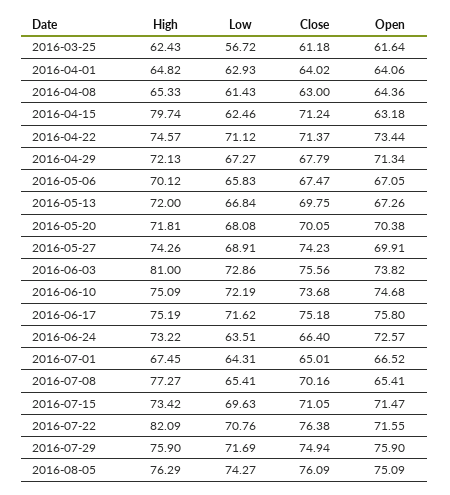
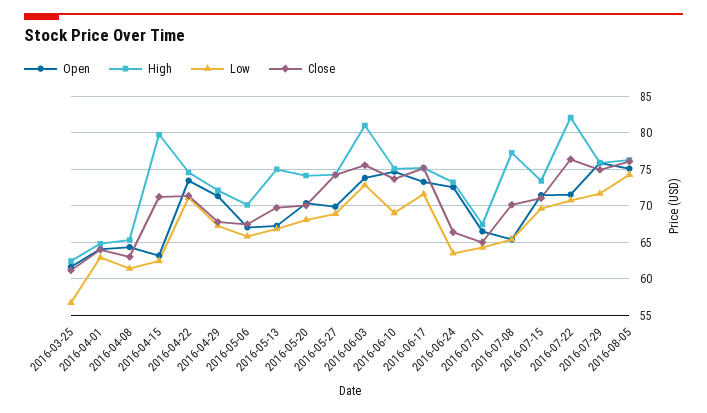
  {
    "High": {
      "2016-03-25": 62.43,
      "2016-04-01": 64.82,
      "2016-04-08": 65.33,
      "2016-04-15": 79.74,
      "2016-04-22": 74.57,
      "2016-04-29": 72.13,
      "2016-05-06": 70.12,
-     "2016-05-13": 72,
+     "2016-05-13": 75,
-     "2016-05-20": 71.81,
+     "2016-05-20": 74,
      "2016-05-27": 74.26,
      "2016-06-03": 81,
      "2016-06-10": 75.09,
      "2016-06-17": 75.19,
      "2016-06-24": 73.22,
      "2016-07-01": 67.45,
      "2016-07-08": 77.27,
      "2016-07-15": 73.42,
      "2016-07-22": 82.09,
      "2016-07-29": 75.9,
      "2016-08-05": 76.29
    },
    "Low": {
      "2016-03-25": 56.72,
      "2016-04-01": 62.93,
      "2016-04-08": 61.43,
      "2016-04-15": 62.46,
      "2016-04-22": 71.12,
      "2016-04-29": 67.27,
      "2016-05-06": 65.83,
      "2016-05-13": 66.84,
      "2016-05-20": 68.08,
      "2016-05-27": 68.91,
      "2016-06-03": 72.86,
-     "2016-06-10": 72.19,
+     "2016-06-10": 69,
      "2016-06-17": 71.62,
      "2016-06-24": 63.51,
      "2016-07-01": 64.31,
      "2016-07-08": 65.41,
      "2016-07-15": 69.63,
      "2016-07-22": 70.76,
      "2016-07-29": 71.69,
      "2016-08-05": 74.27
    },
    "Close": {
      "2016-03-25": 61.18,
      "2016-04-01": 64.02,
      "2016-04-08": 63,
      "2016-04-15": 71.24,
      "2016-04-22": 71.37,
      "2016-04-29": 67.79,
      "2016-05-06": 67.47,
      "2016-05-13": 69.75,
      "2016-05-20": 70.05,
      "2016-05-27": 74.23,
      "2016-06-03": 75.56,
      "2016-06-10": 73.68,
      "2016-06-17": 75.18,
      "2016-06-24": 66.4,
      "2016-07-01": 65.01,
      "2016-07-08": 70.16,
      "2016-07-15": 71.05,
      "2016-07-22": 76.38,
      "2016-07-29": 74.94,
      "2016-08-05": 76.09
    },
    "Open": {
      "2016-03-25": 61.64,
      "2016-04-01": 64.06,
      "2016-04-08": 64.36,
      "2016-04-15": 63.18,
      "2016-04-22": 73.44,
      "2016-04-29": 71.34,
      "2016-05-06": 67.05,
      "2016-05-13": 67.26,
      "2016-05-20": 70.38,
      "2016-05-27": 69.91,
      "2016-06-03": 73.82,
      "2016-06-10": 74.68,
-     "2016-06-17": 75.8,
+     "2016-06-17": 73,
      "2016-06-24": 72.57,
      "2016-07-01": 66.52,
      "2016-07-08": 65.41,
      "2016-07-15": 71.47,
      "2016-07-22": 71.55,
      "2016-07-29": 75.9,
      "2016-08-05": 75.09
    }
  }

